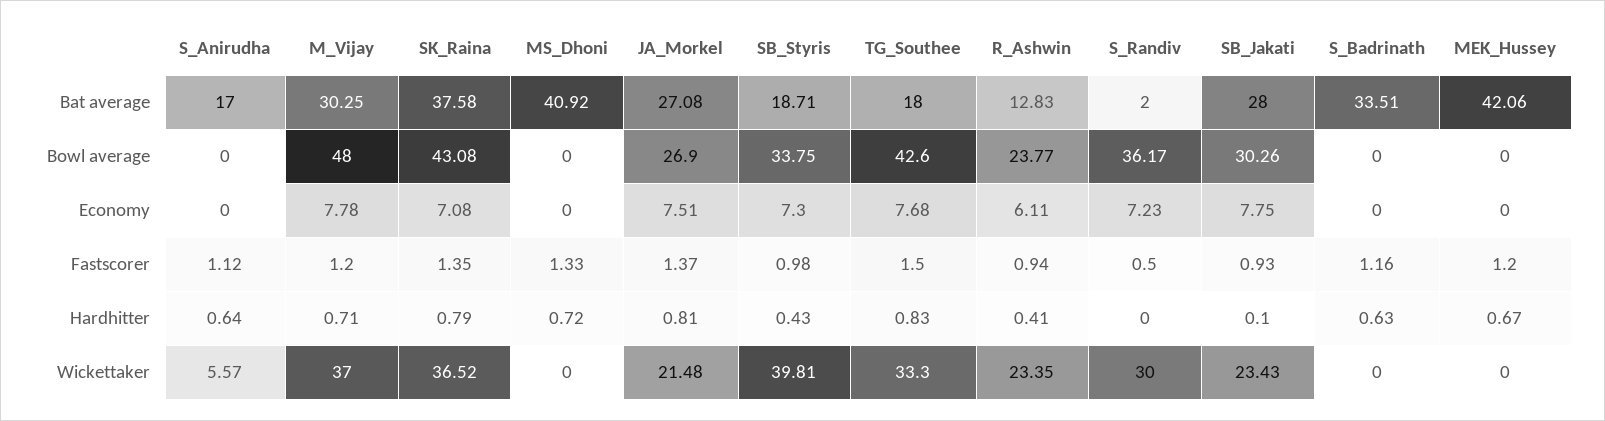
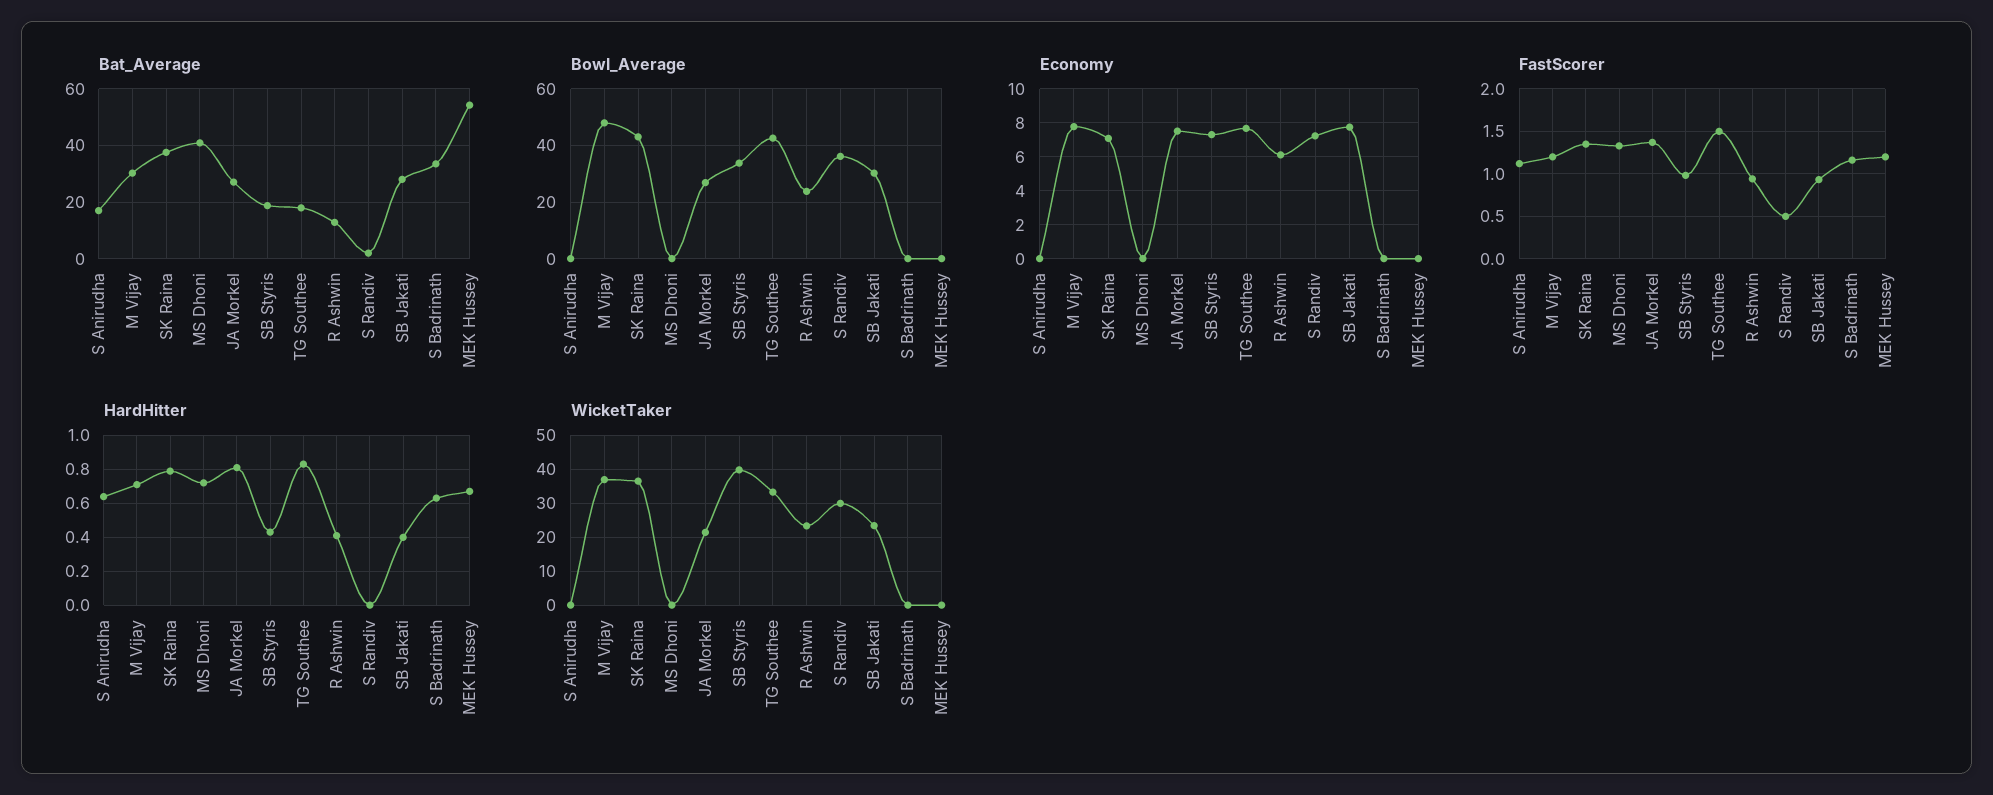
  {
    "Bat average": {
      "S_Anirudha": 17,
      "M_Vijay": 30.25,
      "SK_Raina": 37.58,
      "MS_Dhoni": 40.92,
      "JA_Morkel": 27.08,
      "SB_Styris": 18.71,
      "TG_Southee": 18,
      "R_Ashwin": 12.83,
      "S_Randiv": 2,
      "SB_Jakati": 28,
      "S_Badrinath": 33.51,
-     "MEK_Hussey": 42.06
+     "MEK_Hussey": 55
    },
    "Bowl average": {
      "S_Anirudha": 0,
      "M_Vijay": 48,
      "SK_Raina": 43.08,
      "MS_Dhoni": 0,
      "JA_Morkel": 26.9,
      "SB_Styris": 33.75,
      "TG_Southee": 42.6,
      "R_Ashwin": 23.77,
      "S_Randiv": 36.17,
      "SB_Jakati": 30.26,
      "S_Badrinath": 0,
      "MEK_Hussey": 0
    },
    "Economy": {
      "S_Anirudha": 0,
      "M_Vijay": 7.78,
      "SK_Raina": 7.08,
      "MS_Dhoni": 0,
      "JA_Morkel": 7.51,
      "SB_Styris": 7.3,
      "TG_Southee": 7.68,
      "R_Ashwin": 6.11,
      "S_Randiv": 7.23,
      "SB_Jakati": 7.75,
      "S_Badrinath": 0,
      "MEK_Hussey": 0
    },
    "Fastscorer": {
      "S_Anirudha": 1.12,
      "M_Vijay": 1.2,
      "SK_Raina": 1.35,
      "MS_Dhoni": 1.33,
      "JA_Morkel": 1.37,
      "SB_Styris": 0.98,
      "TG_Southee": 1.5,
      "R_Ashwin": 0.94,
      "S_Randiv": 0.5,
      "SB_Jakati": 0.93,
      "S_Badrinath": 1.16,
      "MEK_Hussey": 1.2
    },
    "Hardhitter": {
      "S_Anirudha": 0.64,
      "M_Vijay": 0.71,
      "SK_Raina": 0.79,
      "MS_Dhoni": 0.72,
      "JA_Morkel": 0.81,
      "SB_Styris": 0.43,
      "TG_Southee": 0.83,
      "R_Ashwin": 0.41,
      "S_Randiv": 0,
-     "SB_Jakati": 0.1,
+     "SB_Jakati": 0.4,
      "S_Badrinath": 0.63,
      "MEK_Hussey": 0.67
    },
    "Wickettaker": {
-     "S_Anirudha": 5.57,
+     "S_Anirudha": 0,
      "M_Vijay": 37,
      "SK_Raina": 36.52,
      "MS_Dhoni": 0,
      "JA_Morkel": 21.48,
      "SB_Styris": 39.81,
      "TG_Southee": 33.3,
      "R_Ashwin": 23.35,
      "S_Randiv": 30,
      "SB_Jakati": 23.43,
      "S_Badrinath": 0,
      "MEK_Hussey": 0
    }
  }

